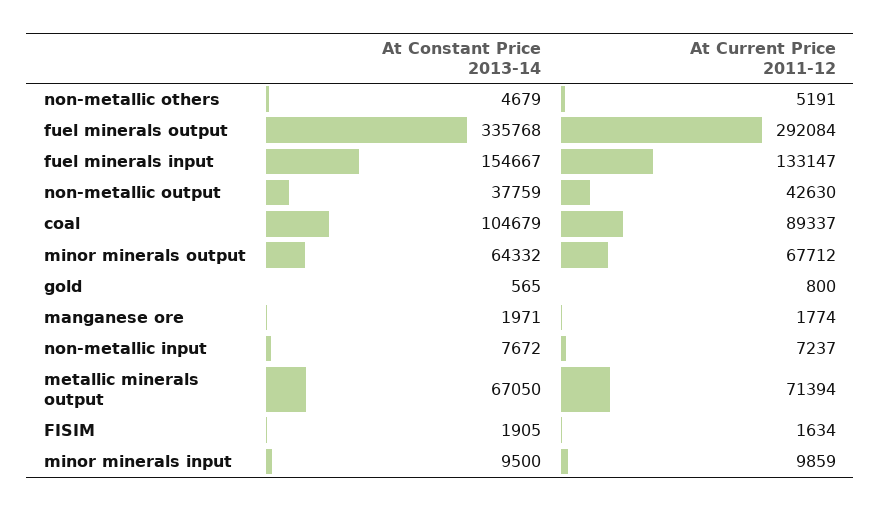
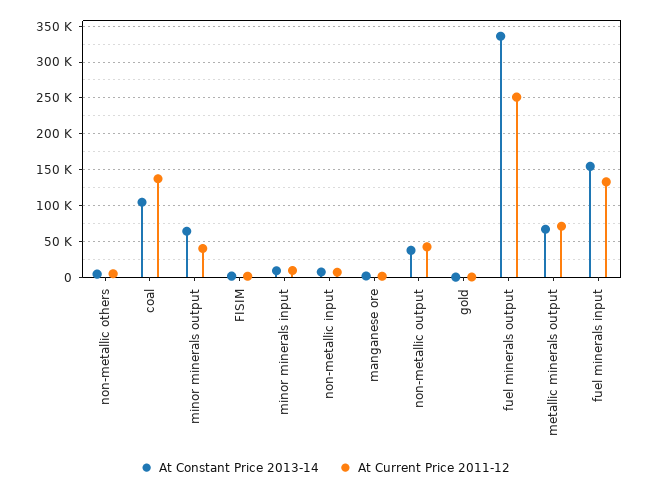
  {
    "At Constant Price 2013-14": {
      "non-metallic others": 4679,
      "fuel minerals output": 335768,
      "fuel minerals input": 154667,
      "non-metallic output": 37759,
      "coal": 104679,
      "minor minerals output": 64332,
      "gold": 565,
      "manganese ore": 1971,
      "non-metallic input": 7672,
      "metallic minerals output": 67050,
      "FISIM": 1905,
      "minor minerals input": 9500
    },
    "At Current Price 2011-12": {
      "non-metallic others": 5191,
-     "fuel minerals output": 292084,
+     "fuel minerals output": 250000,
      "fuel minerals input": 133147,
      "non-metallic output": 42630,
-     "coal": 89337,
+     "coal": 140000,
-     "minor minerals output": 67712,
+     "minor minerals output": 40000,
      "gold": 800,
      "manganese ore": 1774,
      "non-metallic input": 7237,
      "metallic minerals output": 71394,
      "FISIM": 1634,
      "minor minerals input": 9859
    }
  }

